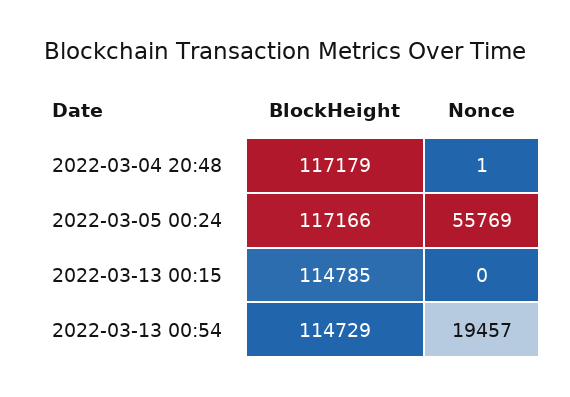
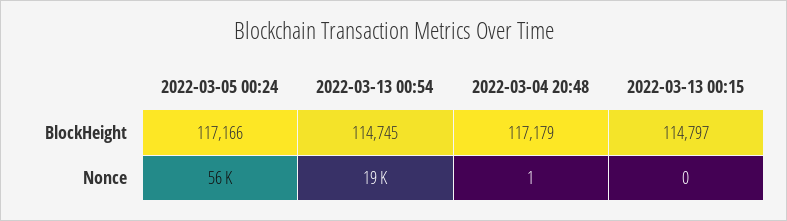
  {
    "BlockHeight": {
      "2022-03-04 20:48": 117179,
      "2022-03-05 00:24": 117166,
-     "2022-03-13 00:15": 114785,
+     "2022-03-13 00:15": 114797,
-     "2022-03-13 00:54": 114729
+     "2022-03-13 00:54": 114745
    },
    "Nonce": {
      "2022-03-04 20:48": 1,
      "2022-03-05 00:24": 55769,
      "2022-03-13 00:15": 0,
      "2022-03-13 00:54": 19457
    }
  }

